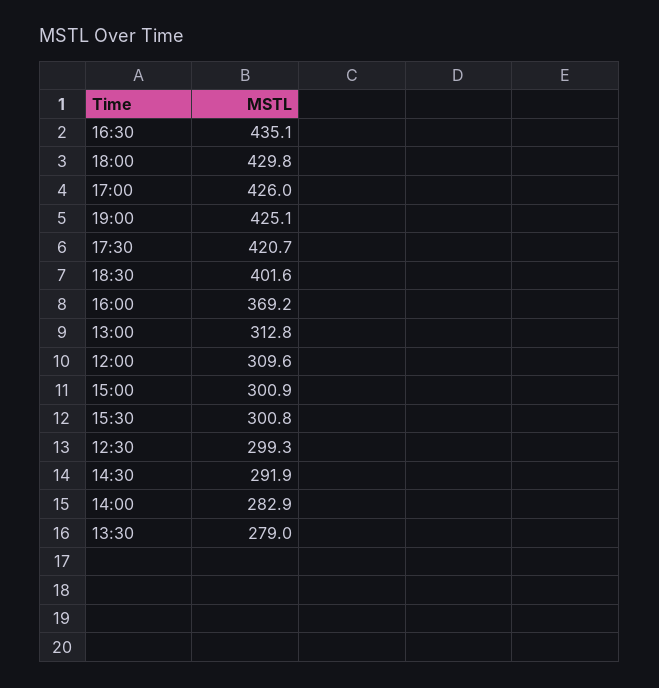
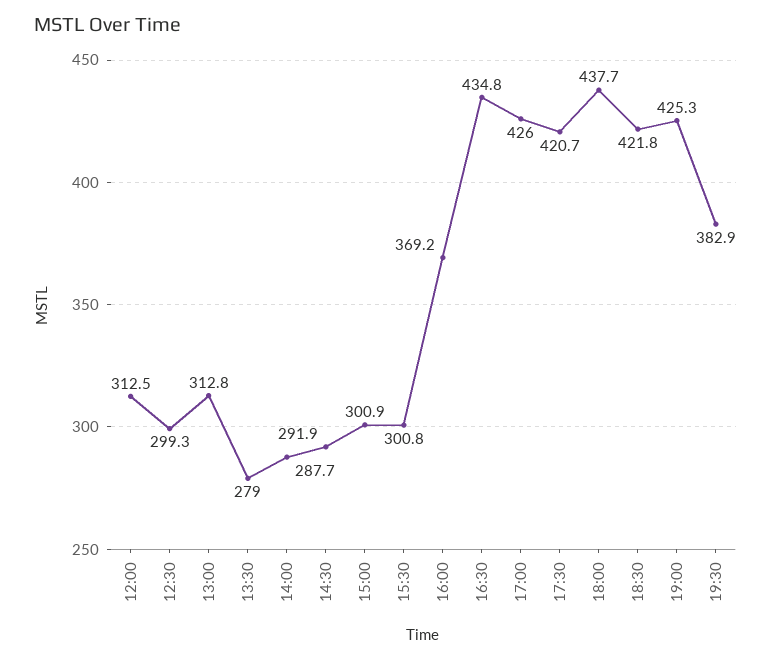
  {
-   "16:30": 435.1,
+   "16:30": 434.8,
-   "18:00": 429.8,
+   "18:00": 437.7,
    "17:00": 426,
-   "19:00": 425.1,
+   "19:00": 425.3,
    "17:30": 420.7,
-   "18:30": 401.6,
+   "18:30": 421.8,
    "16:00": 369.2,
    "13:00": 312.8,
-   "12:00": 309.6,
+   "12:00": 312.5,
    "15:00": 300.9,
    "15:30": 300.8,
    "12:30": 299.3,
    "14:30": 291.9,
-   "14:00": 282.9,
+   "14:00": 287.7,
-   "13:30": 279
+   "13:30": 279,
+   "19:30": 382.9
  }

